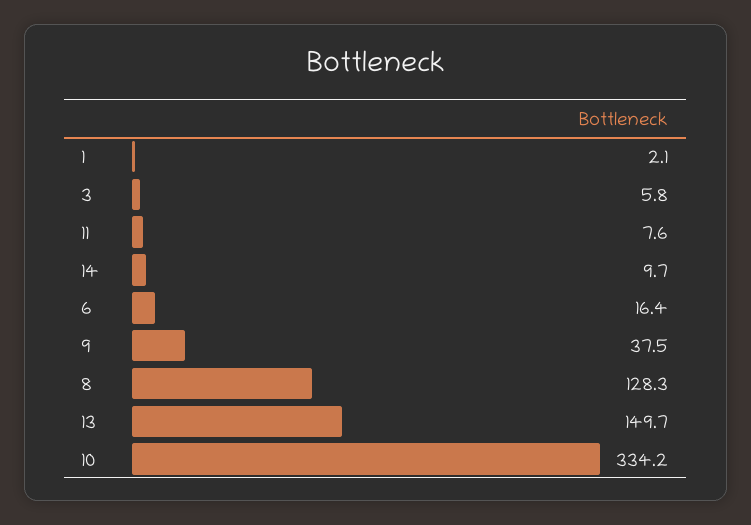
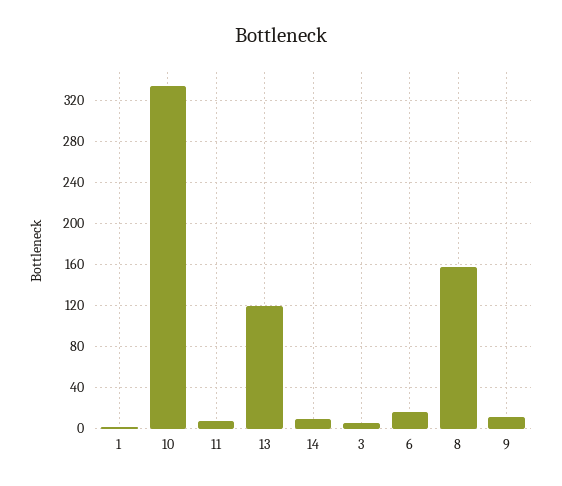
  {
    "1": 2.1,
    "3": 5.8,
    "11": 7.6,
    "14": 9.7,
    "6": 16.4,
-   "9": 37.5,
+   "9": 10,
-   "8": 128.3,
+   "8": 160,
-   "13": 149.7,
+   "13": 120,
    "10": 334.2
  }

